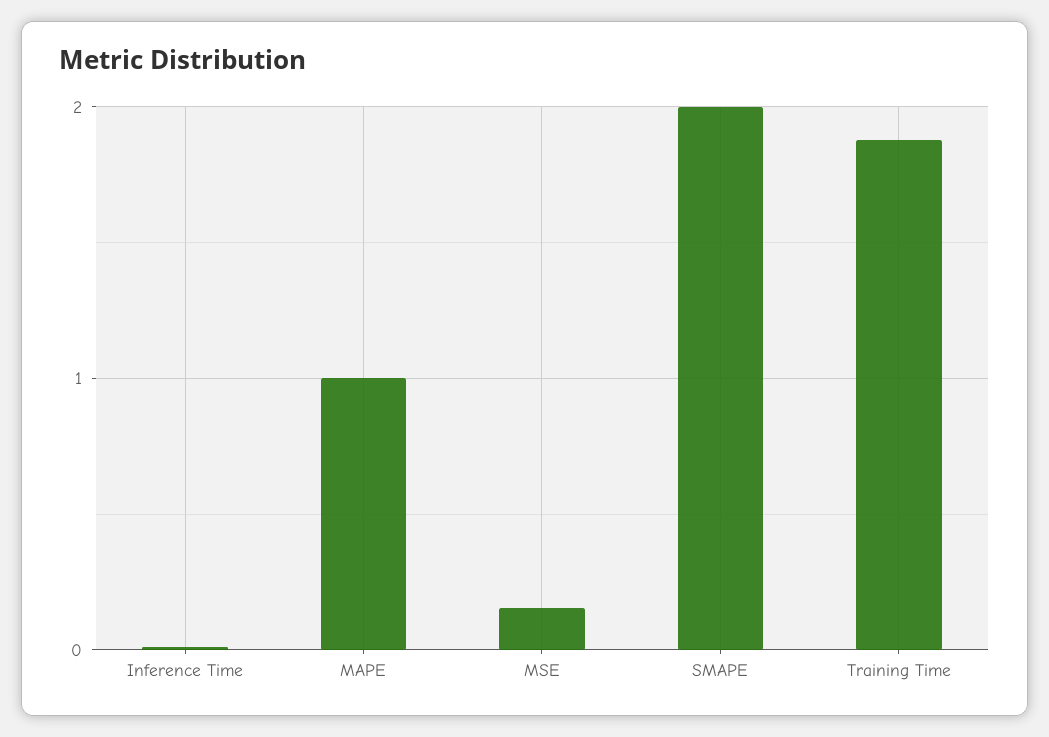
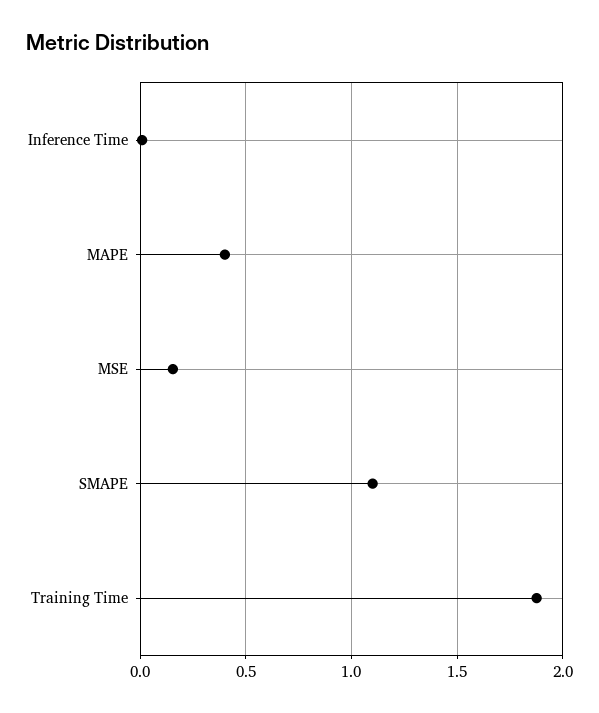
  {
    "Inference Time": 0,
-   "MAPE": 1,
+   "MAPE": 0.4,
    "MSE": 0.15,
-   "SMAPE": 2,
+   "SMAPE": 1.1,
    "Training Time": 1.9
  }

